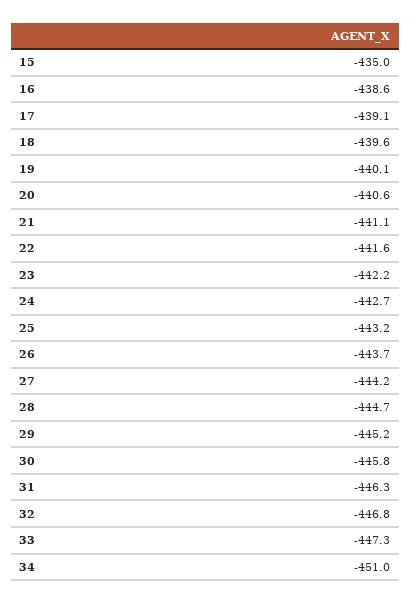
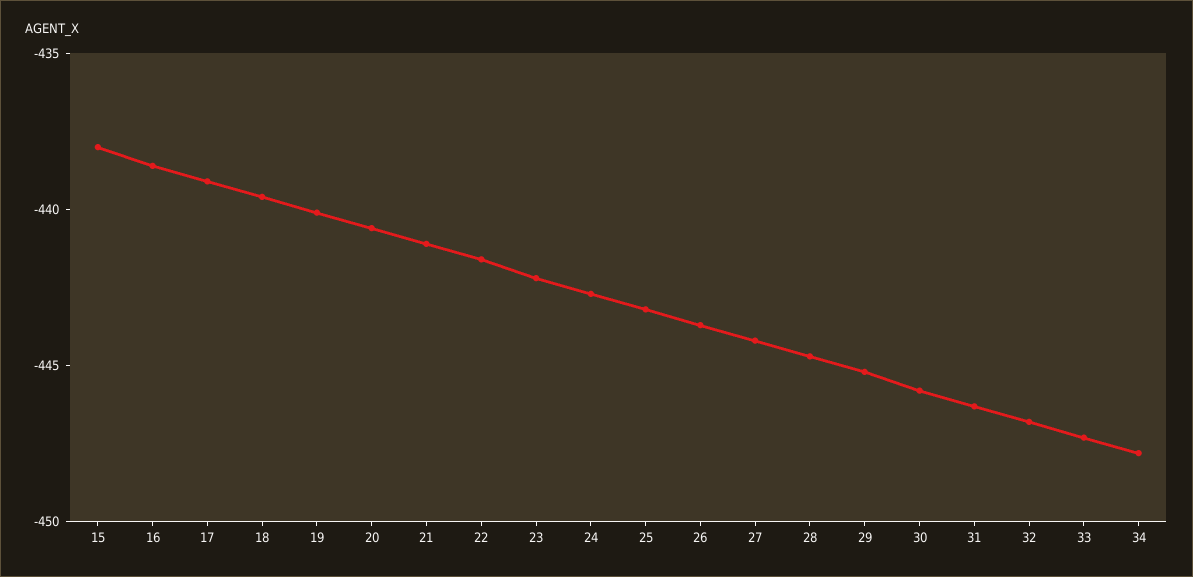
  {
-   "15": -435,
+   "15": -438,
    "16": -438.6,
    "17": -439.1,
    "18": -439.6,
    "19": -440.1,
    "20": -440.6,
    "21": -441.1,
    "22": -441.6,
    "23": -442.2,
    "24": -442.7,
    "25": -443.2,
    "26": -443.7,
    "27": -444.2,
    "28": -444.7,
    "29": -445.2,
    "30": -445.8,
    "31": -446.3,
    "32": -446.8,
    "33": -447.3,
-   "34": -451
+   "34": -448
  }

